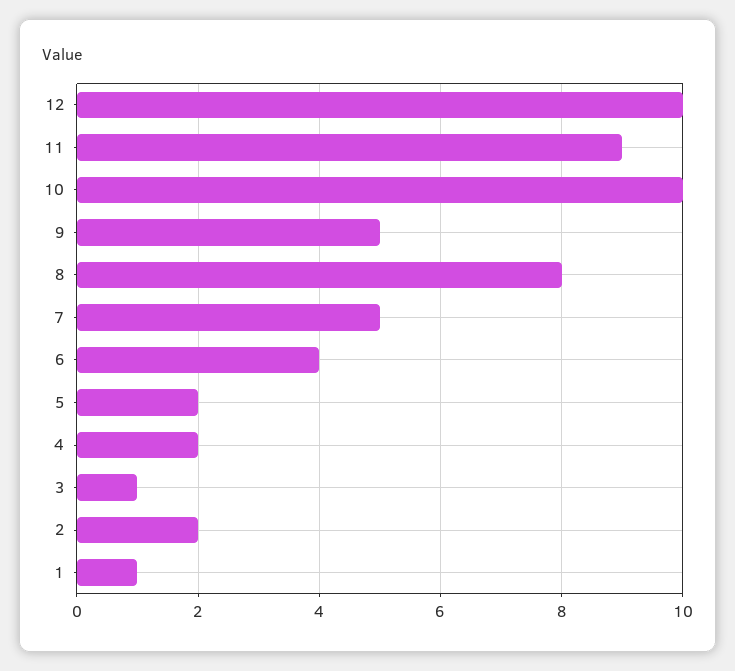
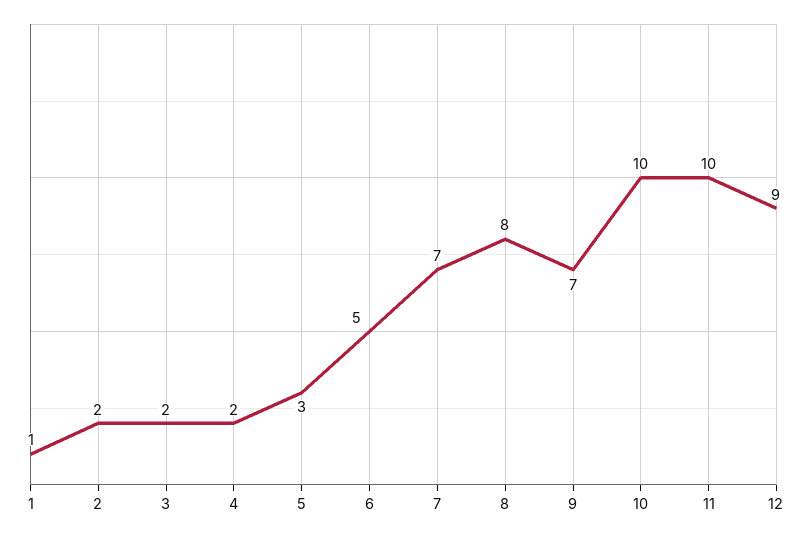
  {
-   "12": 10,
+   "12": 9,
-   "11": 9,
+   "11": 10,
    "10": 10,
-   "9": 5,
+   "9": 7,
    "8": 8,
-   "7": 5,
+   "7": 7,
-   "6": 4,
+   "6": 5,
-   "5": 2,
+   "5": 3,
    "4": 2,
-   "3": 1,
+   "3": 2,
    "2": 2,
    "1": 1
  }

